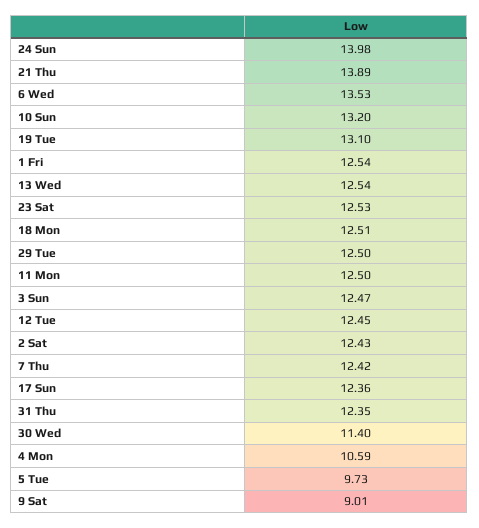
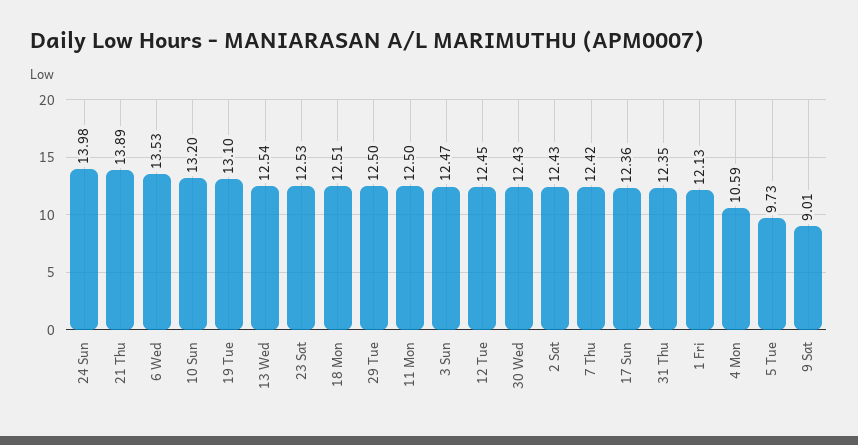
  {
    "24 Sun": 13.98,
    "21 Thu": 13.89,
    "6 Wed": 13.53,
    "10 Sun": 13.2,
    "19 Tue": 13.1,
-   "1 Fri": 12.54,
+   "1 Fri": 12.13,
    "13 Wed": 12.54,
    "23 Sat": 12.53,
    "18 Mon": 12.51,
    "29 Tue": 12.5,
    "11 Mon": 12.5,
    "3 Sun": 12.47,
    "12 Tue": 12.45,
    "2 Sat": 12.43,
    "7 Thu": 12.42,
    "17 Sun": 12.36,
    "31 Thu": 12.35,
-   "30 Wed": 11.4,
+   "30 Wed": 12.43,
    "4 Mon": 10.59,
    "5 Tue": 9.73,
    "9 Sat": 9.01
  }

